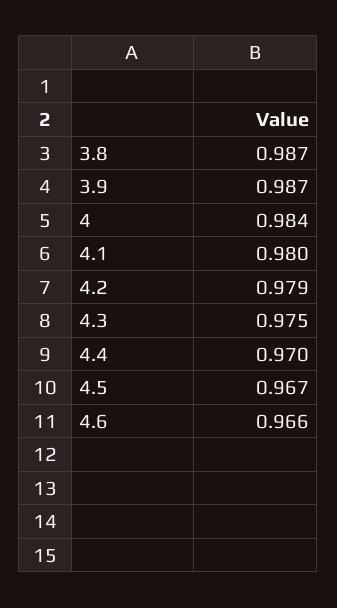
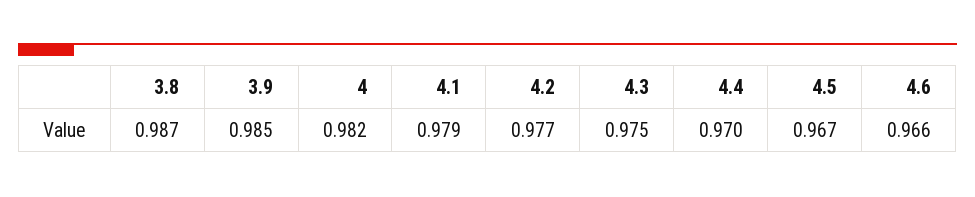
  {
    "3.8": 0.987,
-   "3.9": 0.987,
+   "3.9": 0.985,
-   "4": 0.984,
+   "4": 0.982,
-   "4.1": 0.98,
+   "4.1": 0.979,
-   "4.2": 0.979,
+   "4.2": 0.977,
    "4.3": 0.975,
    "4.4": 0.97,
    "4.5": 0.967,
    "4.6": 0.966
  }

